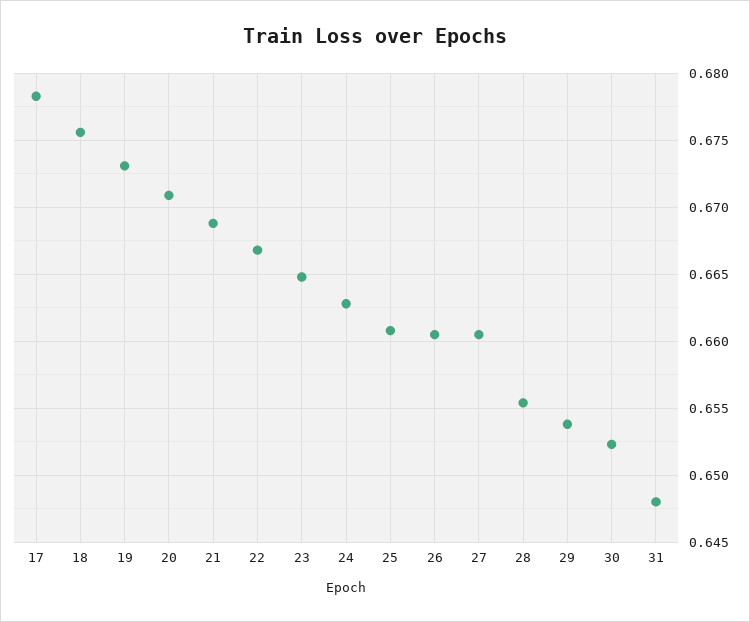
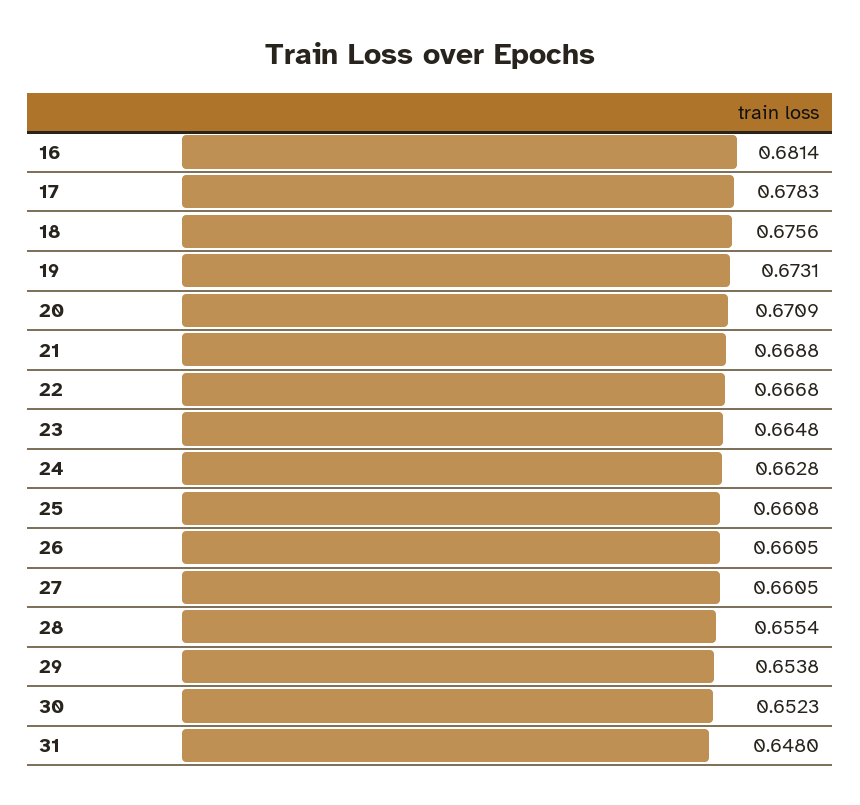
  {
    "17": 0.6783,
    "18": 0.6756,
    "19": 0.6731,
    "20": 0.6709,
    "21": 0.6688,
    "22": 0.6668,
    "23": 0.6648,
    "24": 0.6628,
    "25": 0.6608,
    "26": 0.6605,
    "27": 0.6605,
    "28": 0.6554,
    "29": 0.6538,
    "30": 0.6523,
-   "31": 0.648
+   "31": 0.648,
+   "16": 0.6814
  }

